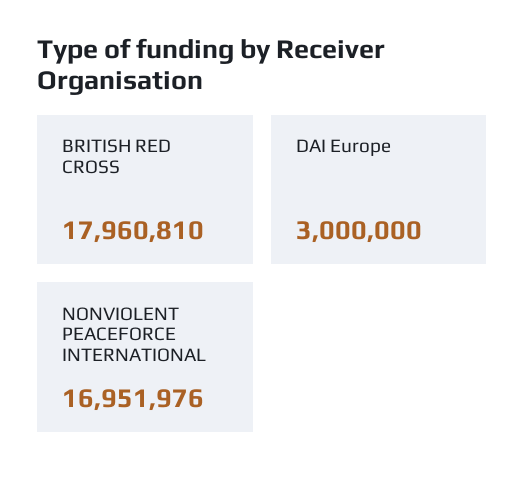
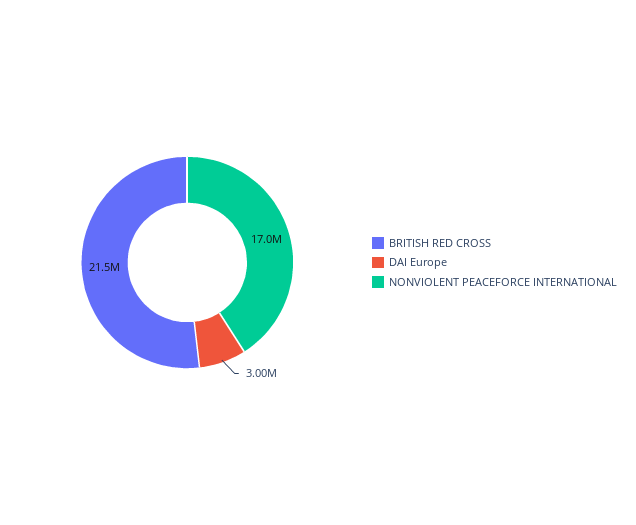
  {
-   "BRITISH RED CROSS": 17960810,
+   "BRITISH RED CROSS": 21500000,
    "DAI Europe": 3000000,
    "NONVIOLENT PEACEFORCE INTERNATIONAL": 16951976
  }

